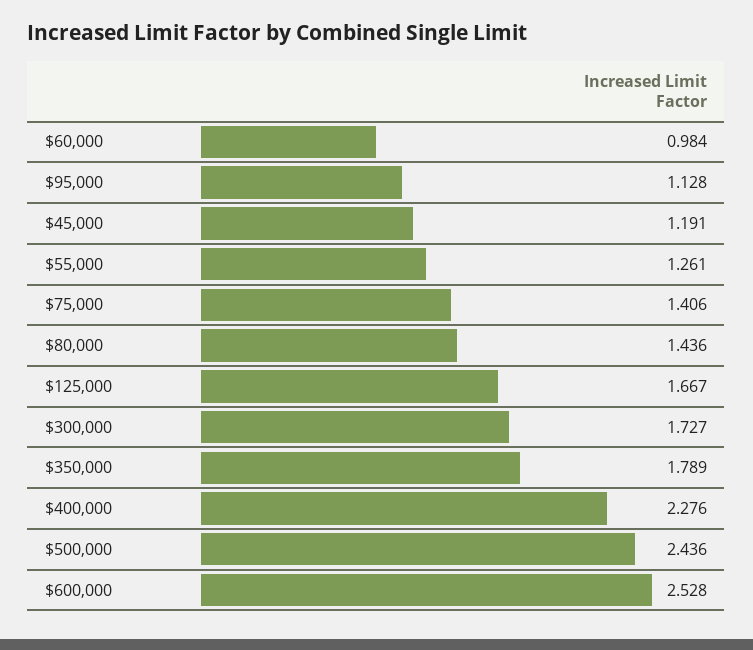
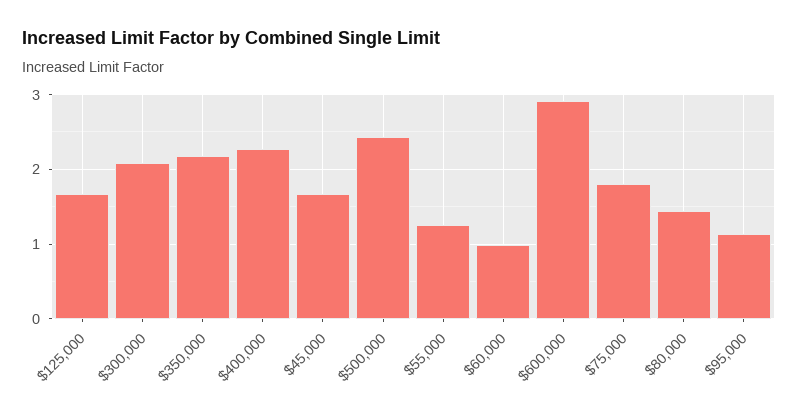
  {
    "$60,000": 0.984,
    "$95,000": 1.128,
-   "$45,000": 1.191,
+   "$45,000": 1.7,
    "$55,000": 1.261,
-   "$75,000": 1.406,
+   "$75,000": 1.8,
    "$80,000": 1.436,
    "$125,000": 1.667,
-   "$300,000": 1.727,
+   "$300,000": 2.1,
-   "$350,000": 1.789,
+   "$350,000": 2.2,
    "$400,000": 2.276,
    "$500,000": 2.436,
-   "$600,000": 2.528
+   "$600,000": 2.9
  }

